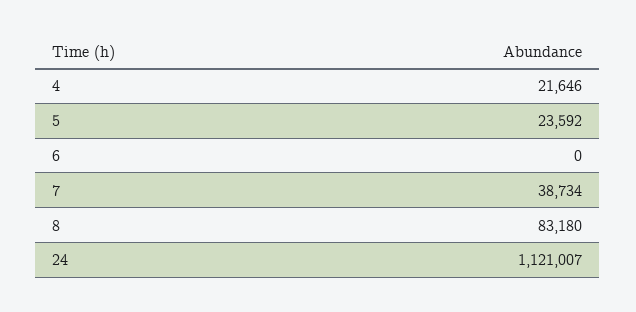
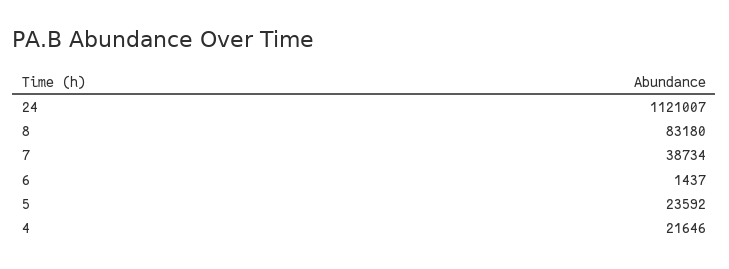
  {
    "4": 21646,
    "5": 23592,
-   "6": 0,
+   "6": 1437,
    "7": 38734,
    "8": 83180,
    "24": 1121007
  }

